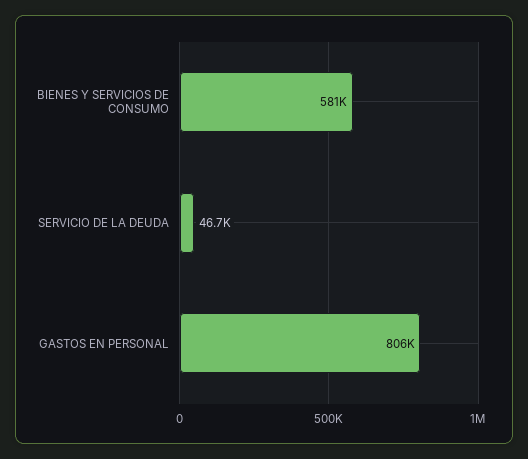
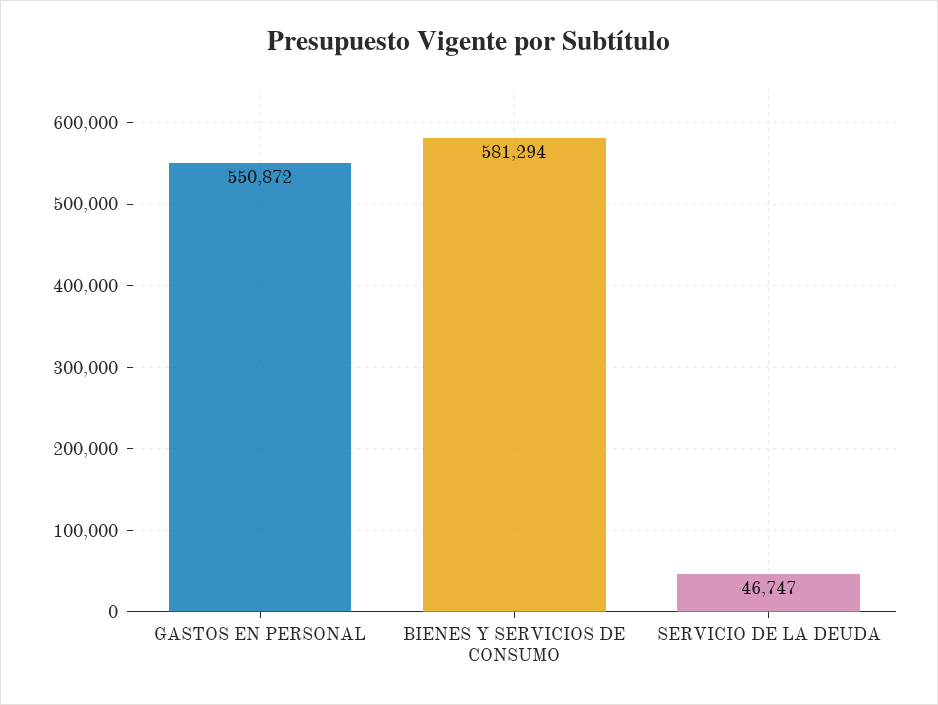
  {
    "BIENES Y SERVICIOS DE CONSUMO": 581294,
    "SERVICIO DE LA DEUDA": 46747,
-   "GASTOS EN PERSONAL": 806000
+   "GASTOS EN PERSONAL": 550872
  }

